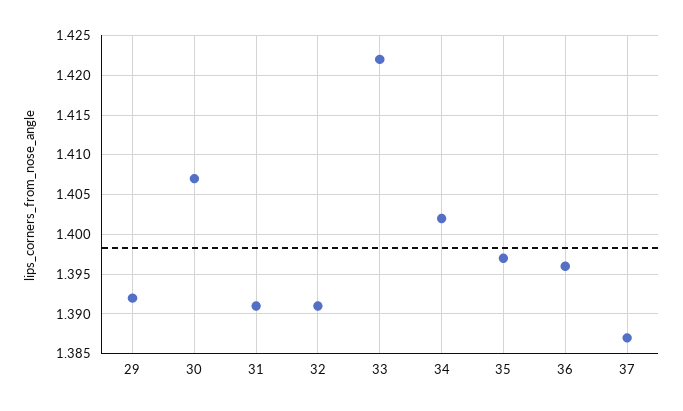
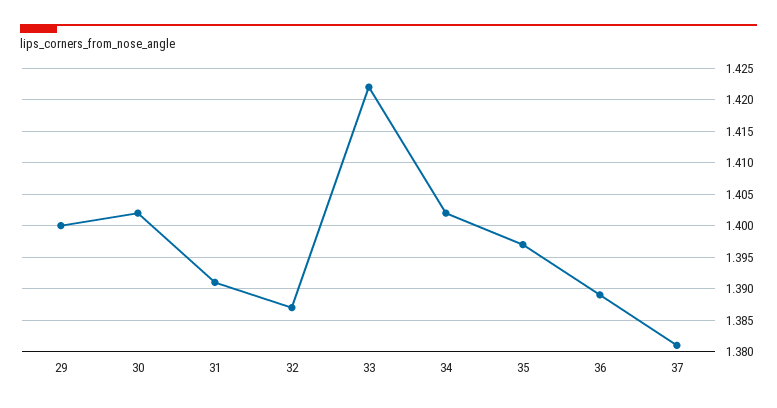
  {
-   "29": 1.392,
+   "29": 1.4,
-   "30": 1.407,
+   "30": 1.402,
    "31": 1.391,
-   "32": 1.391,
+   "32": 1.387,
    "33": 1.422,
    "34": 1.402,
    "35": 1.397,
-   "36": 1.396,
+   "36": 1.389,
-   "37": 1.387
+   "37": 1.381
  }

